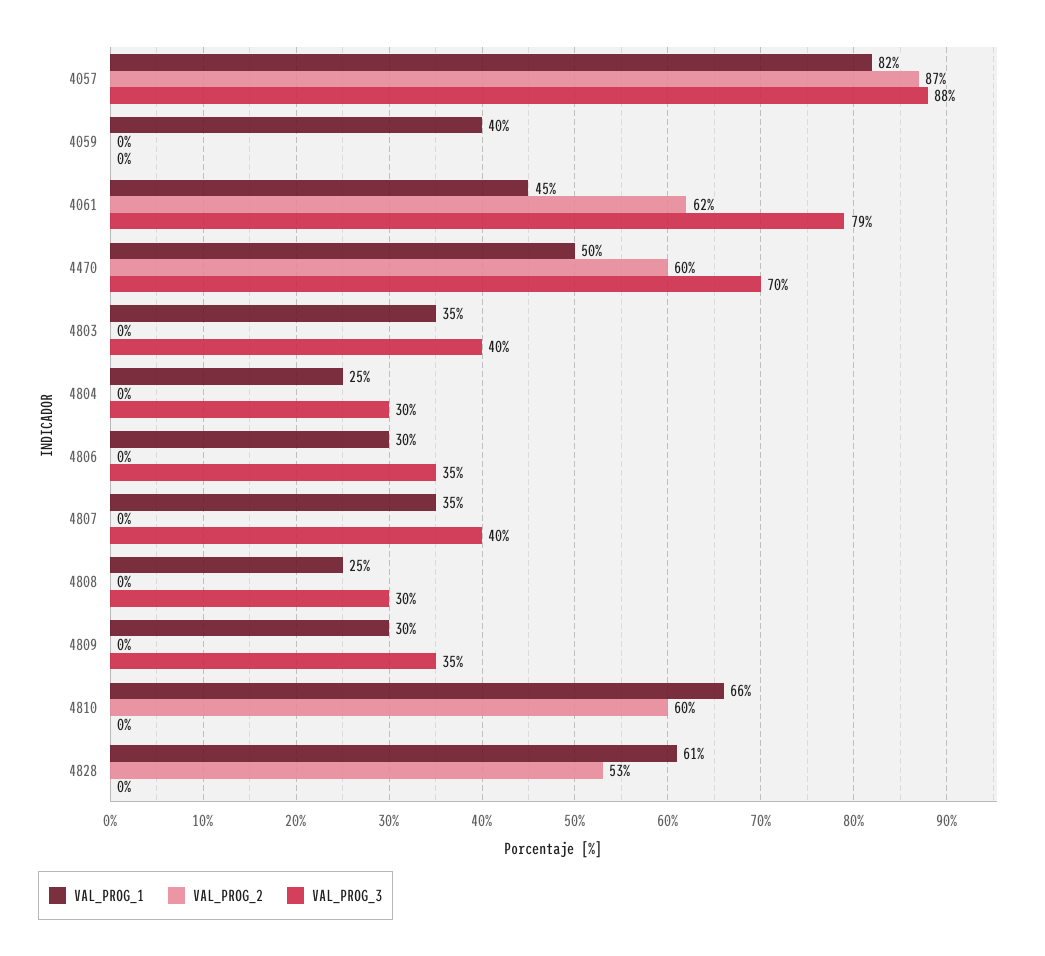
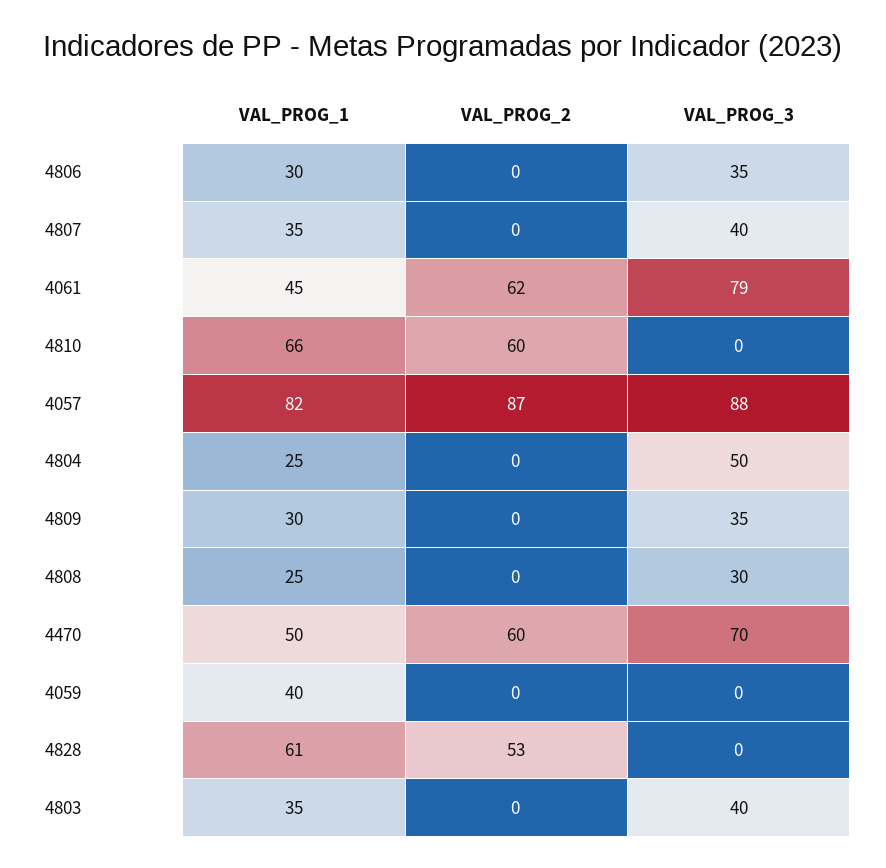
  {
    "VAL_PROG_1": {
      "4057": 82,
      "4059": 40,
      "4061": 45,
      "4470": 50,
      "4803": 35,
      "4804": 25,
      "4806": 30,
      "4807": 35,
      "4808": 25,
      "4809": 30,
      "4810": 66,
      "4828": 61
    },
    "VAL_PROG_2": {
      "4057": 87,
      "4059": 0,
      "4061": 62,
      "4470": 60,
      "4803": 0,
      "4804": 0,
      "4806": 0,
      "4807": 0,
      "4808": 0,
      "4809": 0,
      "4810": 60,
      "4828": 53
    },
    "VAL_PROG_3": {
      "4057": 88,
      "4059": 0,
      "4061": 79,
      "4470": 70,
      "4803": 40,
-     "4804": 30,
+     "4804": 50,
      "4806": 35,
      "4807": 40,
      "4808": 30,
      "4809": 35,
      "4810": 0,
      "4828": 0
    }
  }

